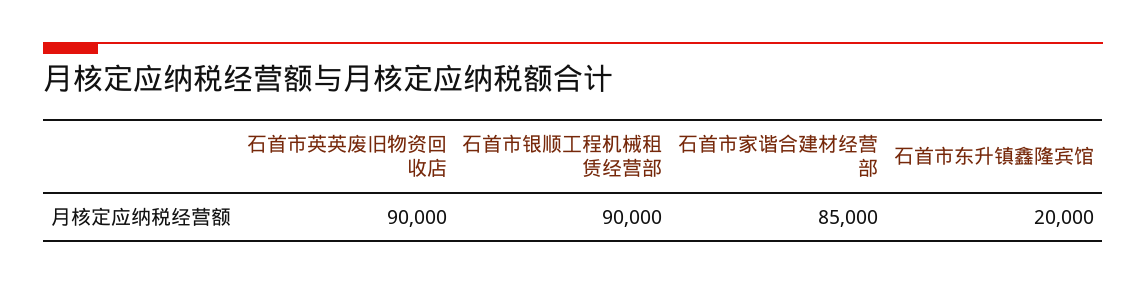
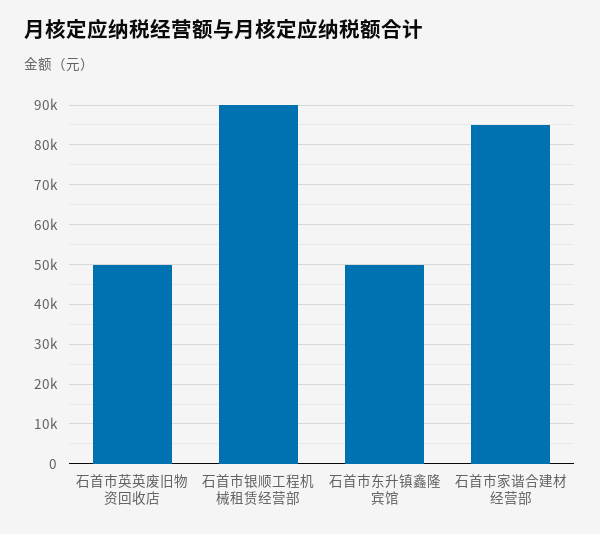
  {
-   "石首市英英废旧物资回收店": 90000,
+   "石首市英英废旧物资回收店": 50000,
    "石首市银顺工程机械租赁经营部": 90000,
    "石首市家谐合建材经营部": 85000,
-   "石首市东升镇鑫隆宾馆": 20000
+   "石首市东升镇鑫隆宾馆": 50000
  }

